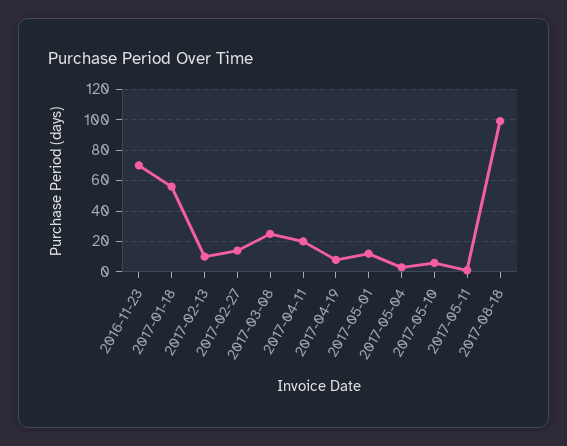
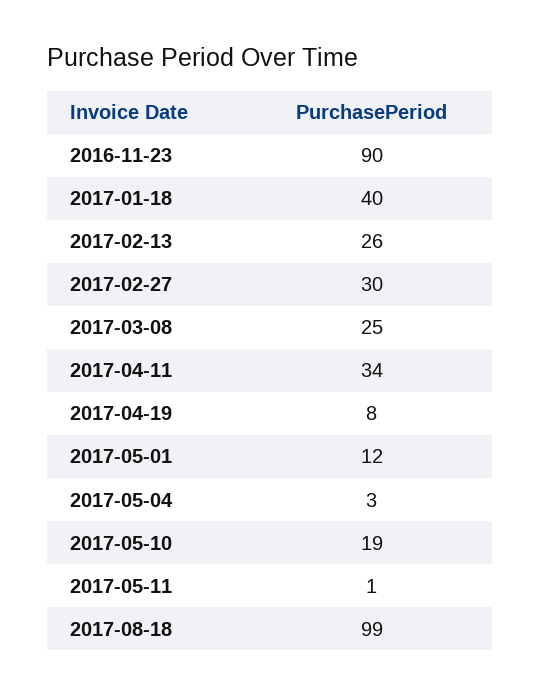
  {
-   "2016-11-23": 70,
+   "2016-11-23": 90,
-   "2017-01-18": 55,
+   "2017-01-18": 40,
-   "2017-02-13": 10,
+   "2017-02-13": 26,
-   "2017-02-27": 15,
+   "2017-02-27": 30,
    "2017-03-08": 25,
-   "2017-04-11": 20,
+   "2017-04-11": 34,
    "2017-04-19": 8,
    "2017-05-01": 12,
    "2017-05-04": 3,
-   "2017-05-10": 5,
+   "2017-05-10": 19,
    "2017-05-11": 1,
    "2017-08-18": 99
  }

